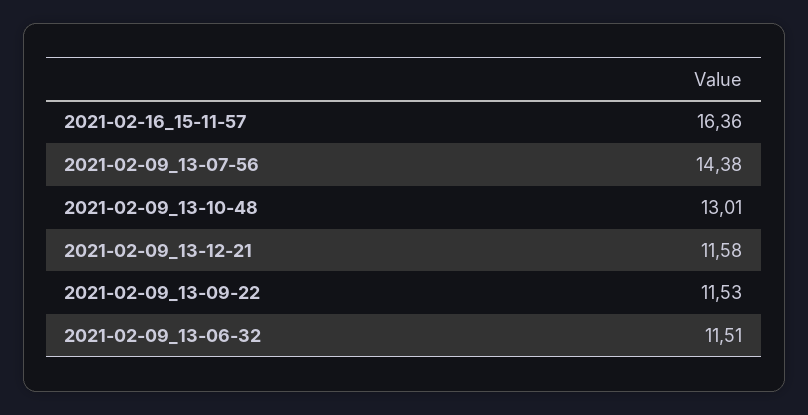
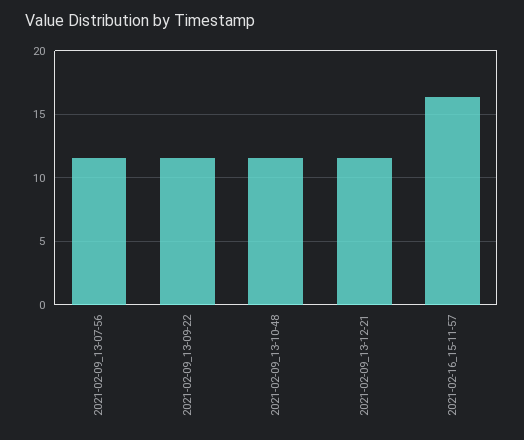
  {
    "2021-02-16_15-11-57": 16.36,
-   "2021-02-09_13-07-56": 14.38,
+   "2021-02-09_13-07-56": 11.5,
-   "2021-02-09_13-10-48": 13.01,
+   "2021-02-09_13-10-48": 11.5,
    "2021-02-09_13-12-21": 11.58,
-   "2021-02-09_13-09-22": 11.53,
+   "2021-02-09_13-09-22": 11.53
-   "2021-02-09_13-06-32": 11.51
  }

